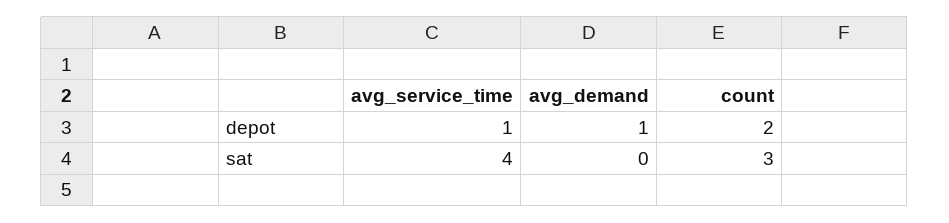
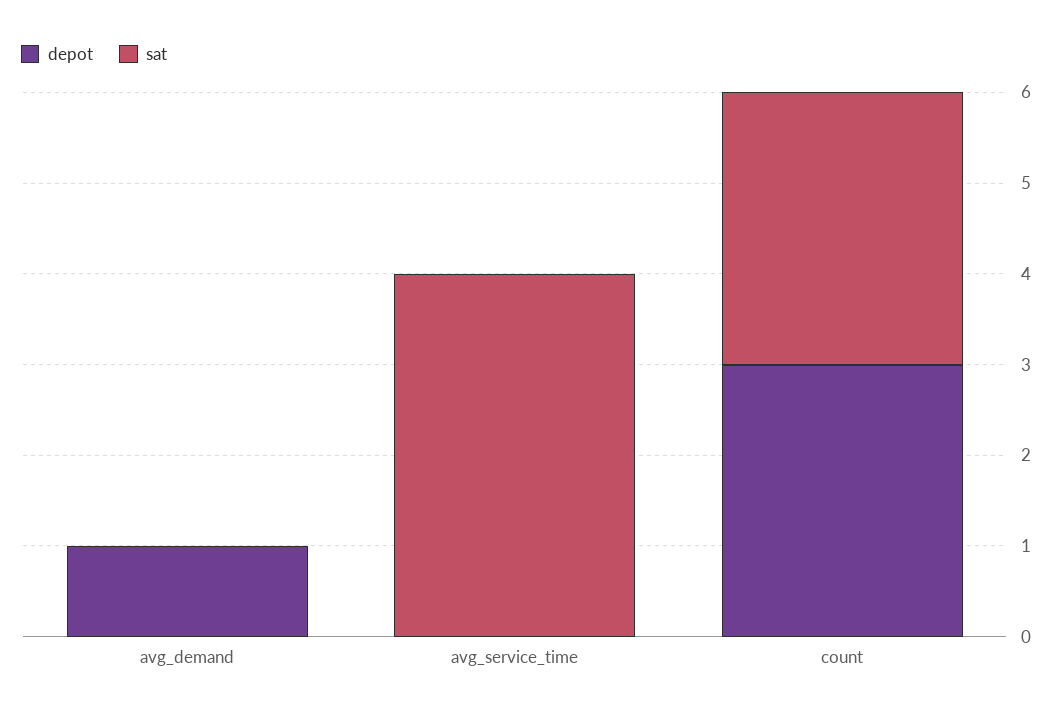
  {
    "depot": {
-     "avg_service_time": 1,
+     "avg_service_time": 0,
      "avg_demand": 1,
-     "count": 2
+     "count": 3
    },
    "sat": {
      "avg_service_time": 4,
      "avg_demand": 0,
      "count": 3
    }
  }

